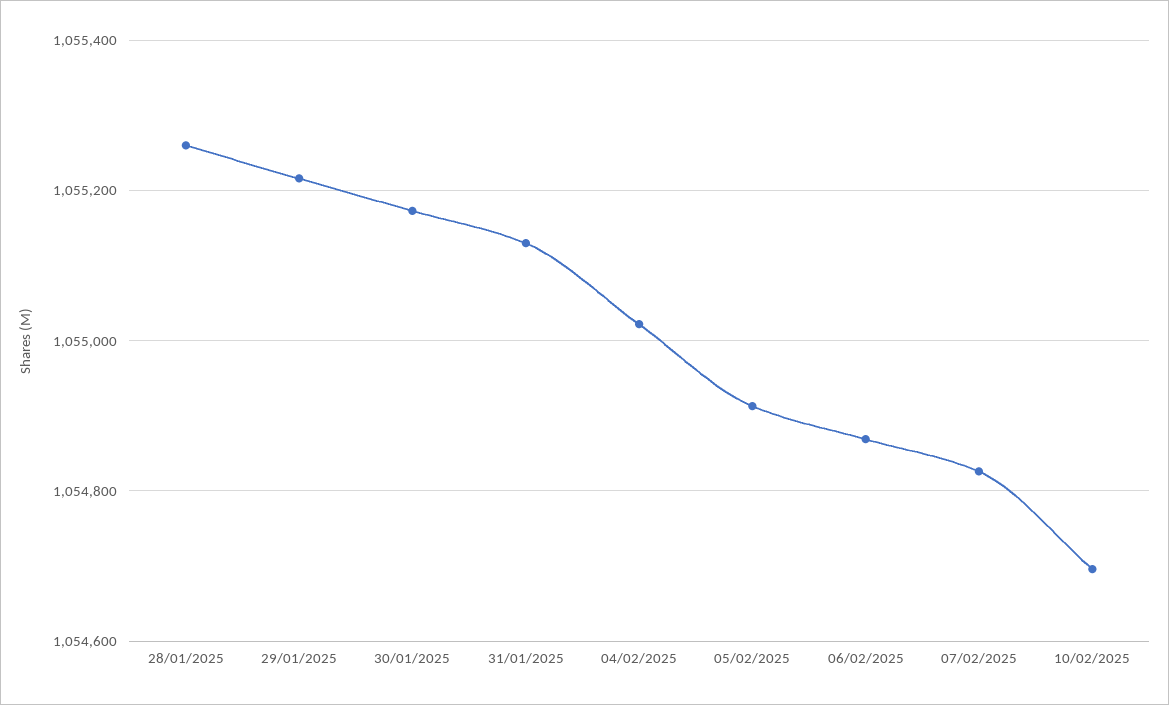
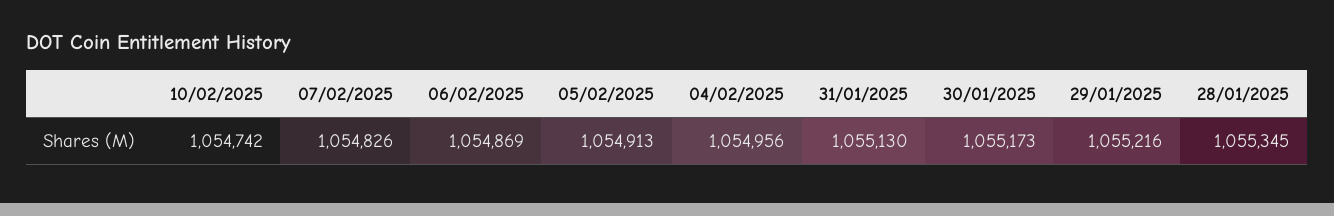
  {
-   "28/01/2025": 1055260,
+   "28/01/2025": 1055345,
    "29/01/2025": 1055216,
    "30/01/2025": 1055173,
    "31/01/2025": 1055130,
-   "04/02/2025": 1055020,
+   "04/02/2025": 1054956,
    "05/02/2025": 1054913,
    "06/02/2025": 1054869,
    "07/02/2025": 1054826,
-   "10/02/2025": 1054700
+   "10/02/2025": 1054742
  }

